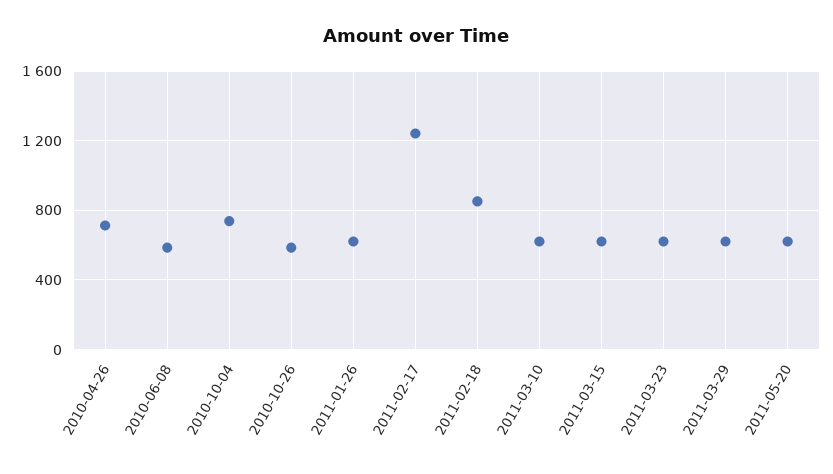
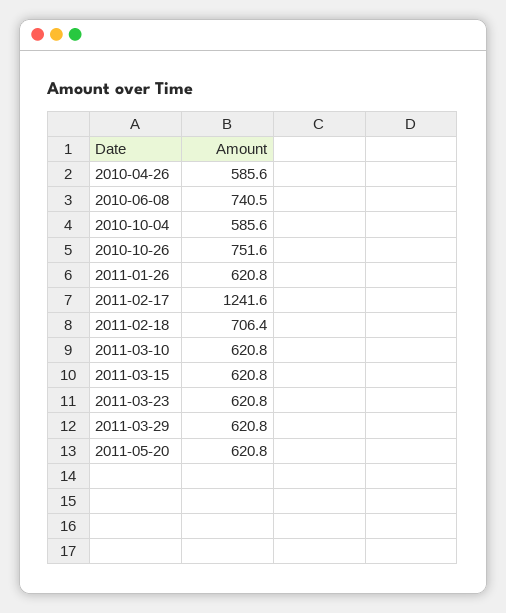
  {
-   "2010-04-26": 700,
+   "2010-04-26": 585.6,
-   "2010-06-08": 600,
+   "2010-06-08": 740.5,
-   "2010-10-04": 750,
+   "2010-10-04": 585.6,
-   "2010-10-26": 600,
+   "2010-10-26": 751.6,
    "2011-01-26": 620.8,
    "2011-02-17": 1241.6,
-   "2011-02-18": 850,
+   "2011-02-18": 706.4,
    "2011-03-10": 620.8,
    "2011-03-15": 620.8,
    "2011-03-23": 620.8,
    "2011-03-29": 620.8,
    "2011-05-20": 620.8
  }

